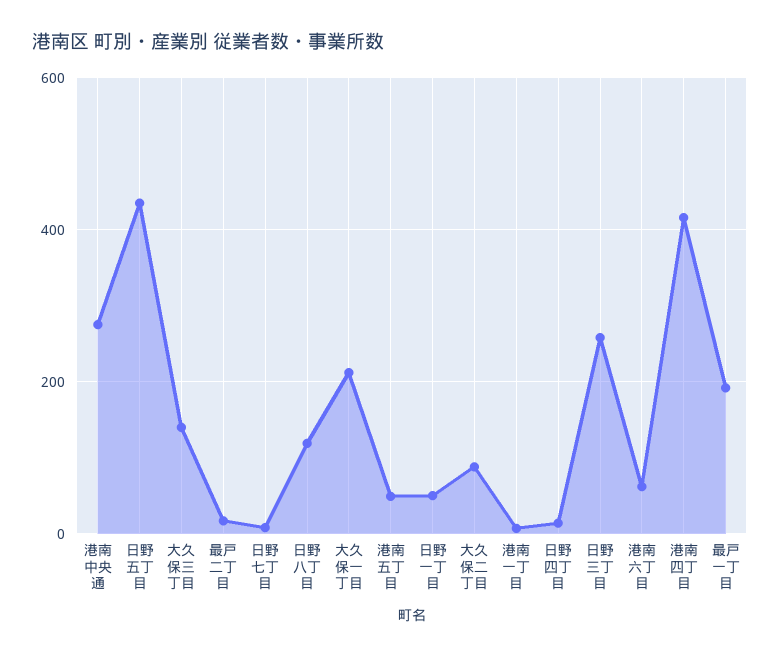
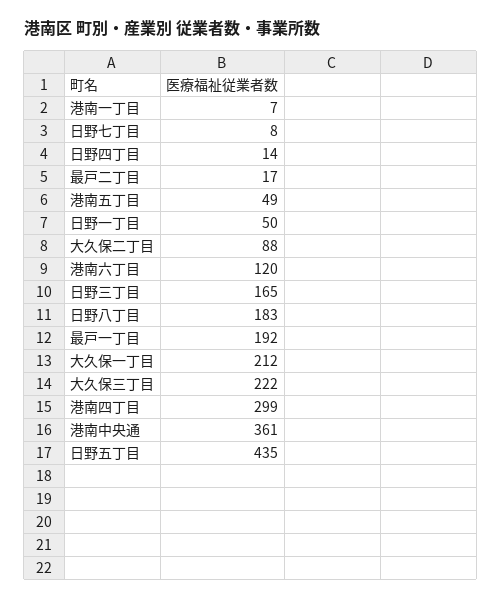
  {
-   "港南中央通": 280,
+   "港南中央通": 361,
    "日野五丁目": 435,
-   "大久保三丁目": 140,
+   "大久保三丁目": 222,
    "最戸二丁目": 17,
    "日野七丁目": 8,
-   "日野八丁目": 120,
+   "日野八丁目": 183,
    "大久保一丁目": 212,
    "港南五丁目": 49,
    "日野一丁目": 50,
    "大久保二丁目": 88,
    "港南一丁目": 7,
    "日野四丁目": 14,
-   "日野三丁目": 260,
+   "日野三丁目": 165,
-   "港南六丁目": 60,
+   "港南六丁目": 120,
-   "港南四丁目": 420,
+   "港南四丁目": 299,
    "最戸一丁目": 192
  }

